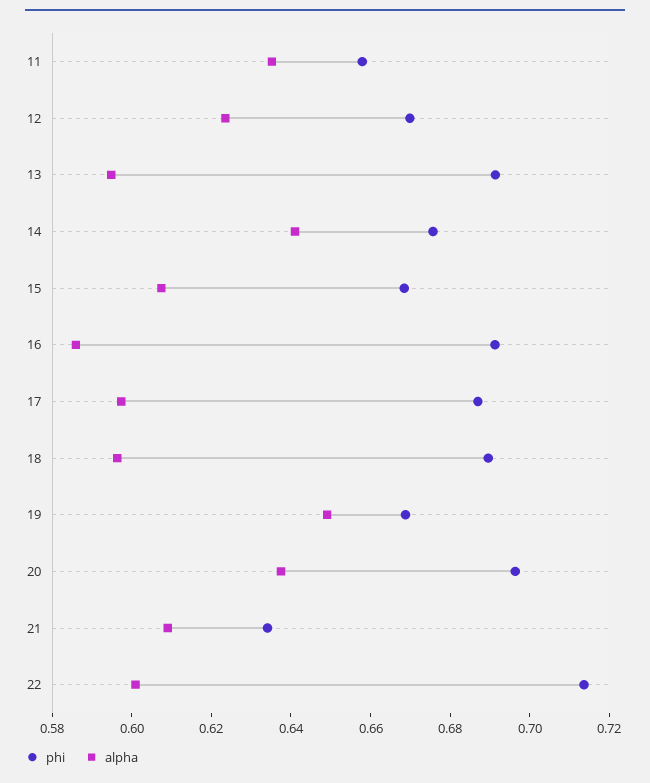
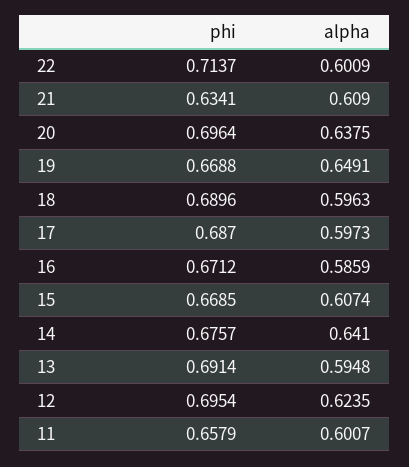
  {
    "phi": {
      "11": 0.6579,
-     "12": 0.67,
+     "12": 0.6954,
      "13": 0.6914,
      "14": 0.6757,
      "15": 0.6685,
-     "16": 0.69,
+     "16": 0.6712,
      "17": 0.687,
      "18": 0.6896,
      "19": 0.6688,
      "20": 0.6964,
      "21": 0.6341,
      "22": 0.7137
    },
    "alpha": {
-     "11": 0.635,
+     "11": 0.6007,
      "12": 0.6235,
      "13": 0.5948,
      "14": 0.641,
      "15": 0.6074,
      "16": 0.5859,
      "17": 0.5973,
      "18": 0.5963,
      "19": 0.6491,
      "20": 0.6375,
      "21": 0.609,
      "22": 0.6009
    }
  }

